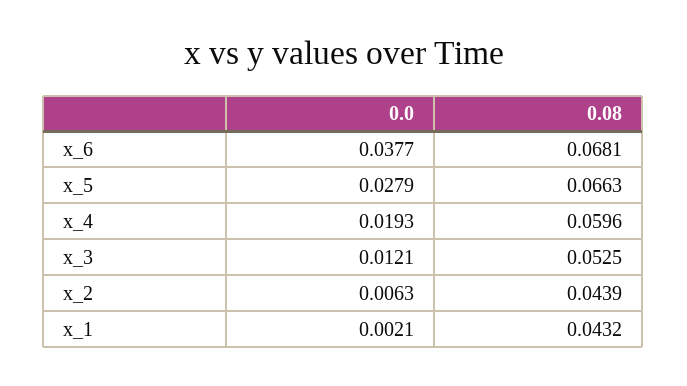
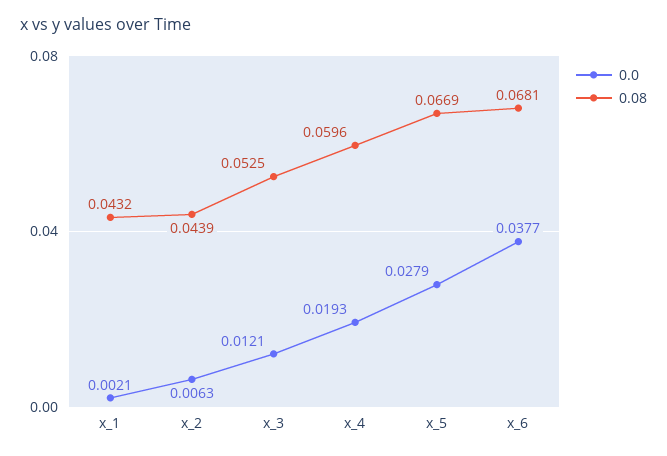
  {
    "0.0": {
      "x_6": 0.0377,
      "x_5": 0.0279,
      "x_4": 0.0193,
      "x_3": 0.0121,
      "x_2": 0.0063,
      "x_1": 0.0021
    },
    "0.08": {
      "x_6": 0.0681,
-     "x_5": 0.0663,
+     "x_5": 0.0669,
      "x_4": 0.0596,
      "x_3": 0.0525,
      "x_2": 0.0439,
      "x_1": 0.0432
    }
  }

